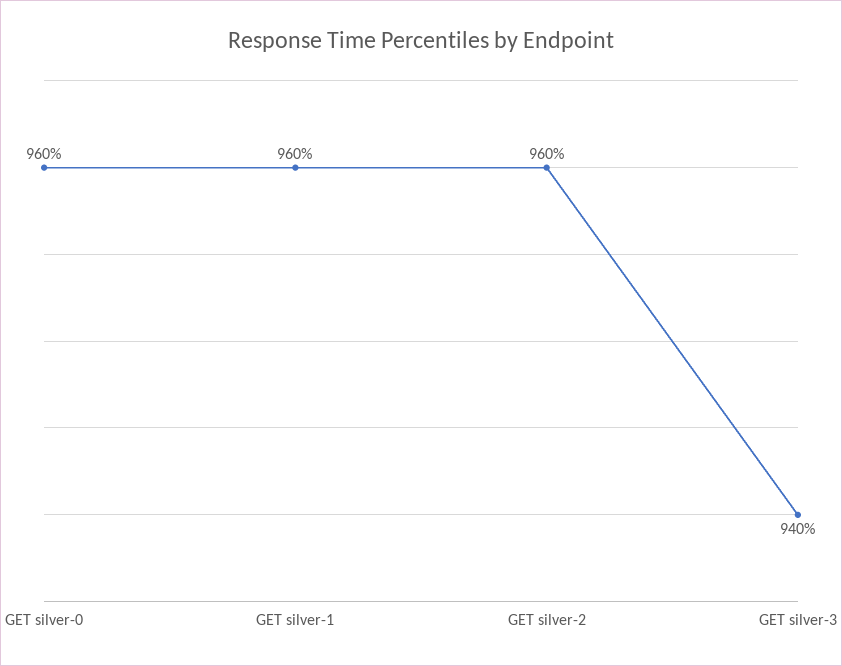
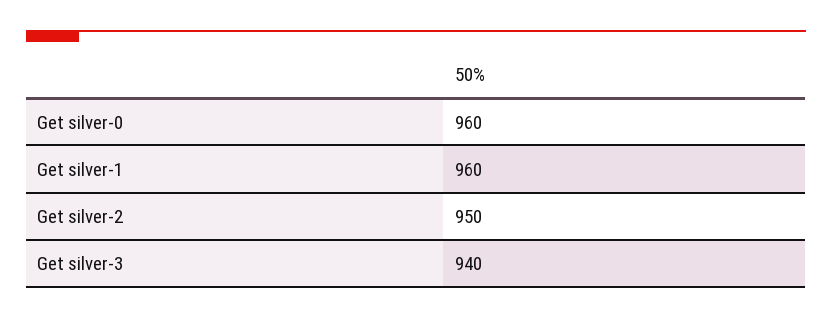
  {
    "GET silver-0": 960,
    "GET silver-1": 960,
-   "GET silver-2": 960,
+   "GET silver-2": 950,
    "GET silver-3": 940
  }

